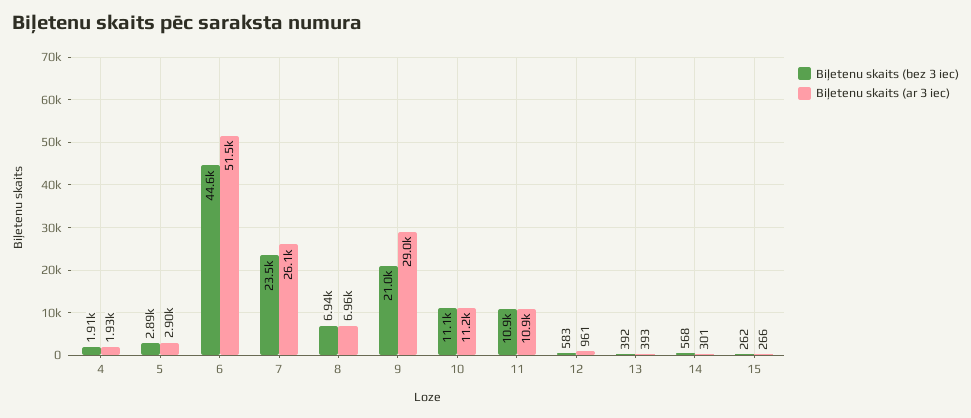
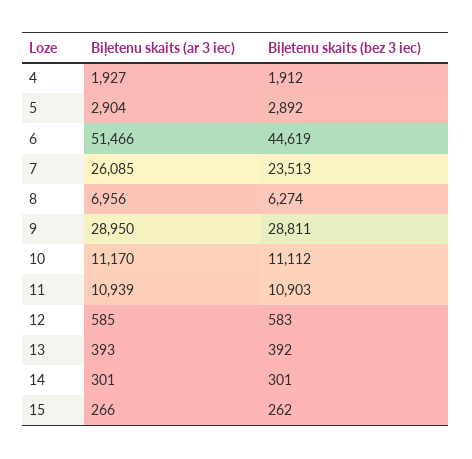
  {
    "Biļetenu skaits (bez 3 iec)": {
      "4": 1912,
      "5": 2892,
      "6": 44619,
      "7": 23513,
-     "8": 6940,
+     "8": 6274,
-     "9": 21000,
+     "9": 28811,
      "10": 11112,
      "11": 10903,
      "12": 583,
      "13": 392,
-     "14": 568,
+     "14": 301,
      "15": 262
    },
    "Biļetenu skaits (ar 3 iec)": {
      "4": 1927,
      "5": 2904,
      "6": 51466,
      "7": 26085,
      "8": 6956,
      "9": 28950,
      "10": 11170,
      "11": 10939,
-     "12": 961,
+     "12": 585,
      "13": 393,
      "14": 301,
      "15": 266
    }
  }

